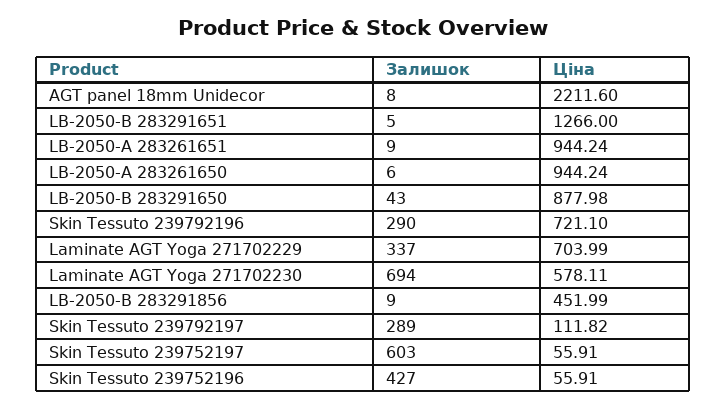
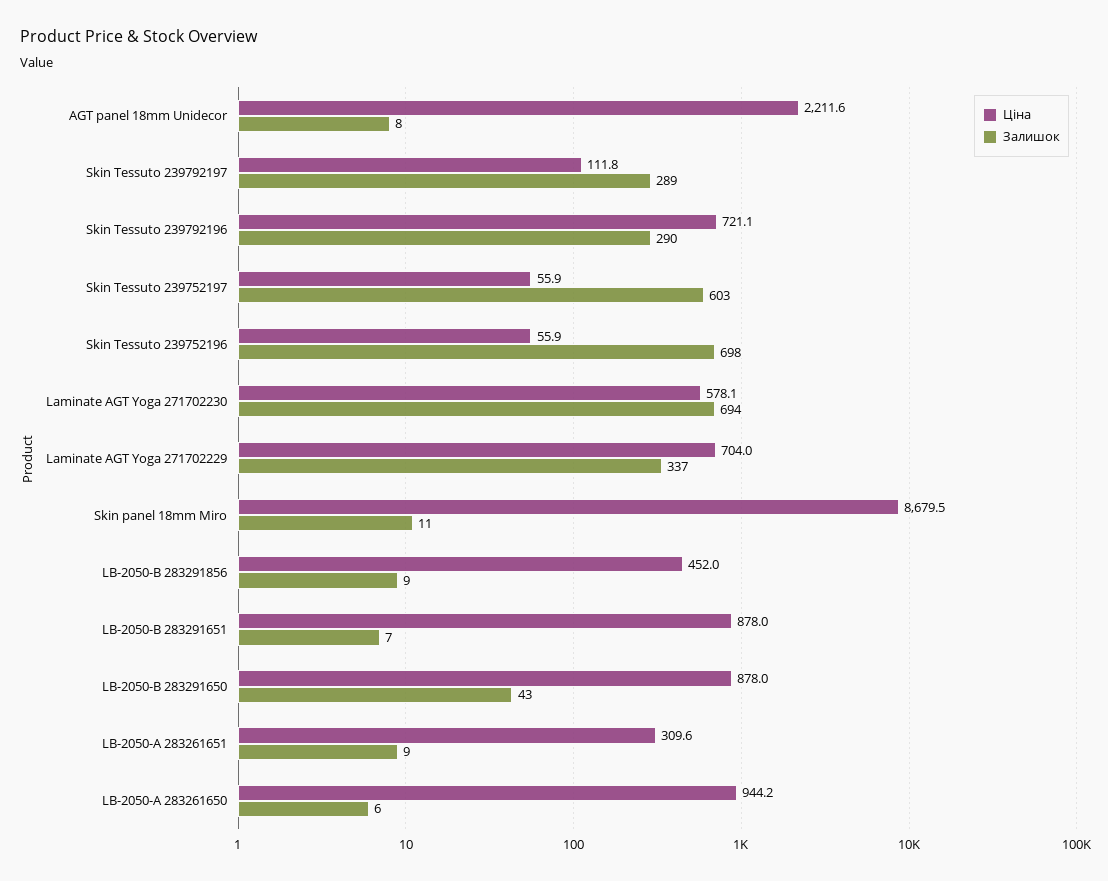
  {
    "Залишок": {
      "AGT panel 18mm Unidecor": 8,
-     "LB-2050-B 283291651": 5,
+     "LB-2050-B 283291651": 7,
      "LB-2050-A 283261651": 9,
      "LB-2050-A 283261650": 6,
      "LB-2050-B 283291650": 43,
      "Skin Tessuto 239792196": 290,
      "Laminate AGT Yoga 271702229": 337,
      "Laminate AGT Yoga 271702230": 694,
      "LB-2050-B 283291856": 9,
      "Skin Tessuto 239792197": 289,
      "Skin Tessuto 239752197": 603,
-     "Skin Tessuto 239752196": 427
+     "Skin Tessuto 239752196": 698,
+     "Skin panel 18mm Miro": 11
    },
    "Ціна": {
      "AGT panel 18mm Unidecor": 2211.6,
-     "LB-2050-B 283291651": 1266,
+     "LB-2050-B 283291651": 878,
-     "LB-2050-A 283261651": 944.24,
+     "LB-2050-A 283261651": 309.6,
      "LB-2050-A 283261650": 944.24,
      "LB-2050-B 283291650": 877.98,
      "Skin Tessuto 239792196": 721.1,
      "Laminate AGT Yoga 271702229": 703.99,
      "Laminate AGT Yoga 271702230": 578.11,
      "LB-2050-B 283291856": 451.99,
      "Skin Tessuto 239792197": 111.82,
      "Skin Tessuto 239752197": 55.91,
-     "Skin Tessuto 239752196": 55.91
+     "Skin Tessuto 239752196": 55.91,
+     "Skin panel 18mm Miro": 8679.5
    }
  }

